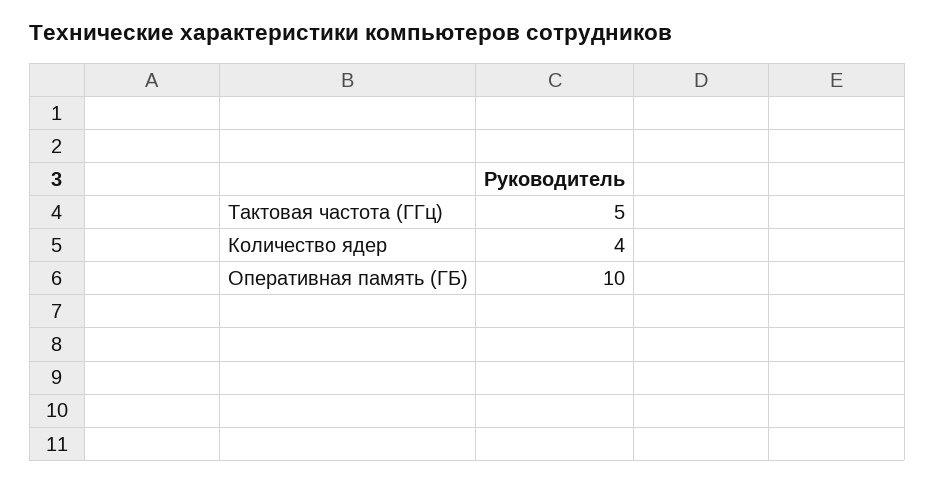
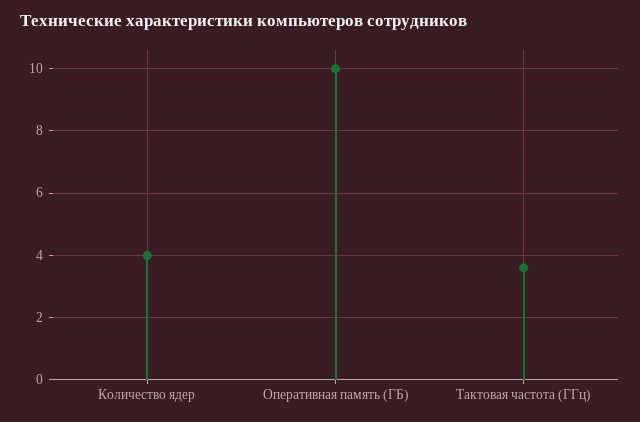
  {
-   "Тактовая частота (ГГц)": 5,
+   "Тактовая частота (ГГц)": 3.5,
    "Количество ядер": 4,
    "Оперативная память (ГБ)": 10
  }

